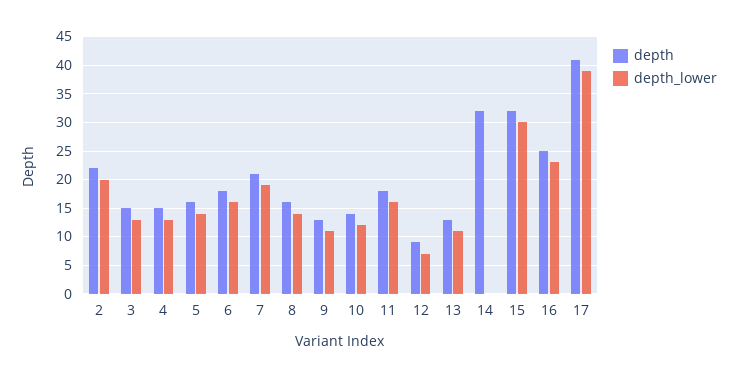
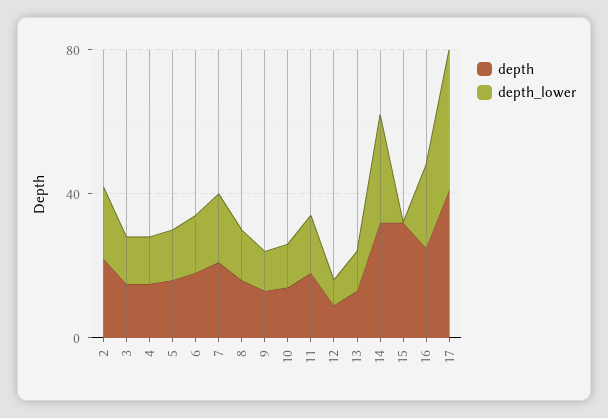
  {
    "depth": {
      "2": 20,
      "3": 15,
      "4": 15,
      "5": 15,
      "6": 20,
      "7": 20,
      "8": 15,
      "9": 15,
      "10": 15,
      "11": 20,
      "12": 10,
      "13": 15,
      "14": 30,
      "15": 30,
      "16": 25,
      "17": 40
    },
    "depth_lower": {
      "2": 20,
      "3": 15,
      "4": 15,
      "5": 15,
      "6": 15,
      "7": 20,
      "8": 15,
      "9": 10,
      "10": 10,
      "11": 15,
      "12": 5,
      "13": 10,
-     "14": 0,
+     "14": 30,
-     "15": 30,
+     "15": 0,
      "16": 25,
      "17": 40
    }
  }

